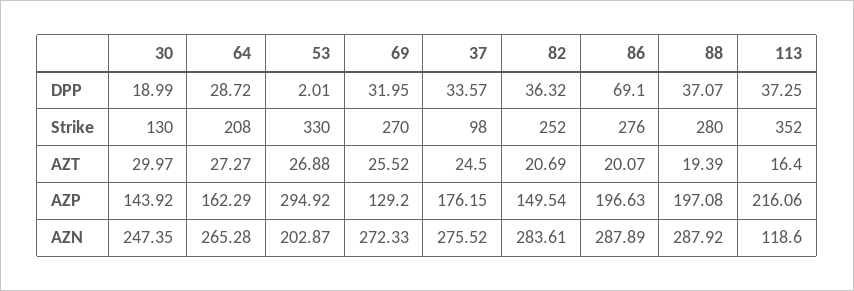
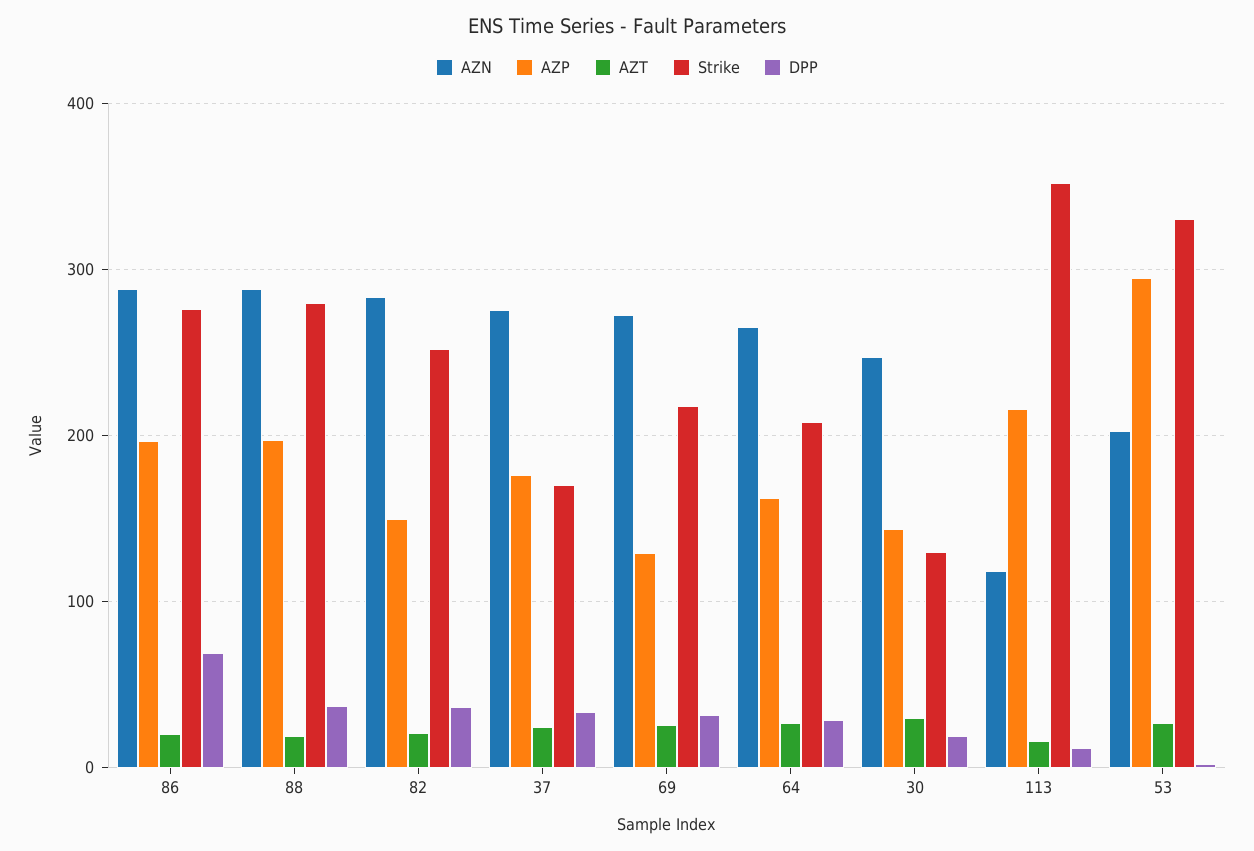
  {
    "DPP": {
      "30": 18.99,
      "64": 28.72,
      "53": 2.01,
      "69": 31.95,
      "37": 33.57,
      "82": 36.32,
      "86": 69.1,
      "88": 37.07,
-     "113": 37.25
+     "113": 10
    },
    "Strike": {
      "30": 130,
      "64": 208,
      "53": 330,
-     "69": 270,
+     "69": 220,
-     "37": 98,
+     "37": 170,
      "82": 252,
      "86": 276,
      "88": 280,
      "113": 352
    },
    "AZT": {
      "30": 29.97,
      "64": 27.27,
      "53": 26.88,
      "69": 25.52,
      "37": 24.5,
      "82": 20.69,
      "86": 20.07,
      "88": 19.39,
      "113": 16.4
    },
    "AZP": {
      "30": 143.92,
      "64": 162.29,
      "53": 294.92,
      "69": 129.2,
      "37": 176.15,
      "82": 149.54,
      "86": 196.63,
      "88": 197.08,
      "113": 216.06
    },
    "AZN": {
      "30": 247.35,
      "64": 265.28,
      "53": 202.87,
      "69": 272.33,
      "37": 275.52,
      "82": 283.61,
      "86": 287.89,
      "88": 287.92,
      "113": 118.6
    }
  }

